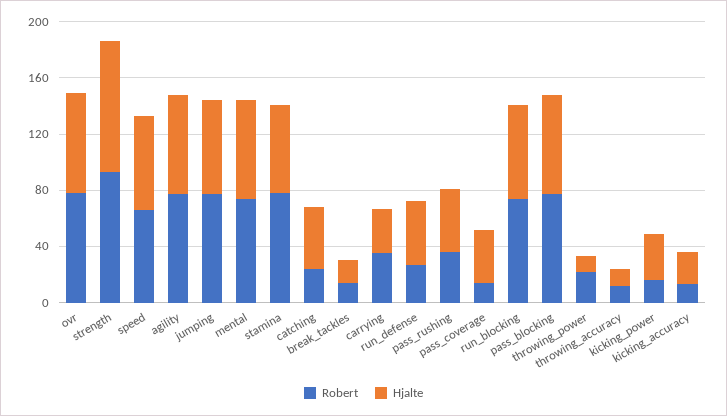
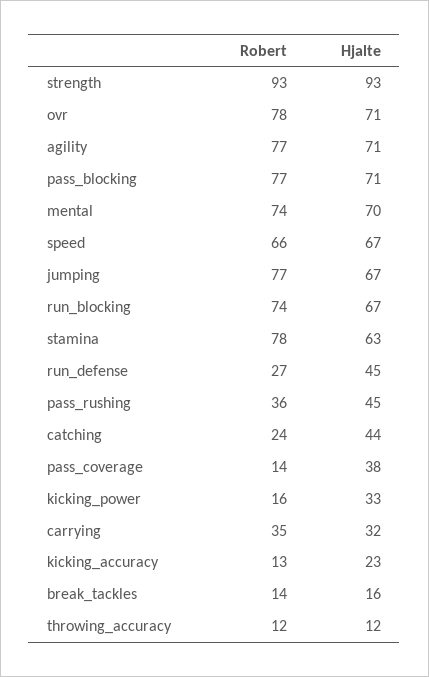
  {
    "Robert": {
      "ovr": 78,
      "strength": 93,
      "speed": 66,
      "agility": 77,
      "jumping": 77,
      "mental": 74,
      "stamina": 78,
      "catching": 24,
      "break_tackles": 14,
      "carrying": 35,
      "run_defense": 27,
      "pass_rushing": 36,
      "pass_coverage": 14,
      "run_blocking": 74,
      "pass_blocking": 77,
-     "throwing_power": 20,
      "throwing_accuracy": 12,
      "kicking_power": 16,
      "kicking_accuracy": 13
    },
    "Hjalte": {
      "ovr": 71,
      "strength": 93,
      "speed": 67,
      "agility": 71,
      "jumping": 67,
      "mental": 70,
      "stamina": 63,
      "catching": 44,
      "break_tackles": 16,
      "carrying": 32,
      "run_defense": 45,
      "pass_rushing": 45,
      "pass_coverage": 38,
      "run_blocking": 67,
      "pass_blocking": 71,
-     "throwing_power": 10,
      "throwing_accuracy": 12,
      "kicking_power": 33,
      "kicking_accuracy": 23
    }
  }

